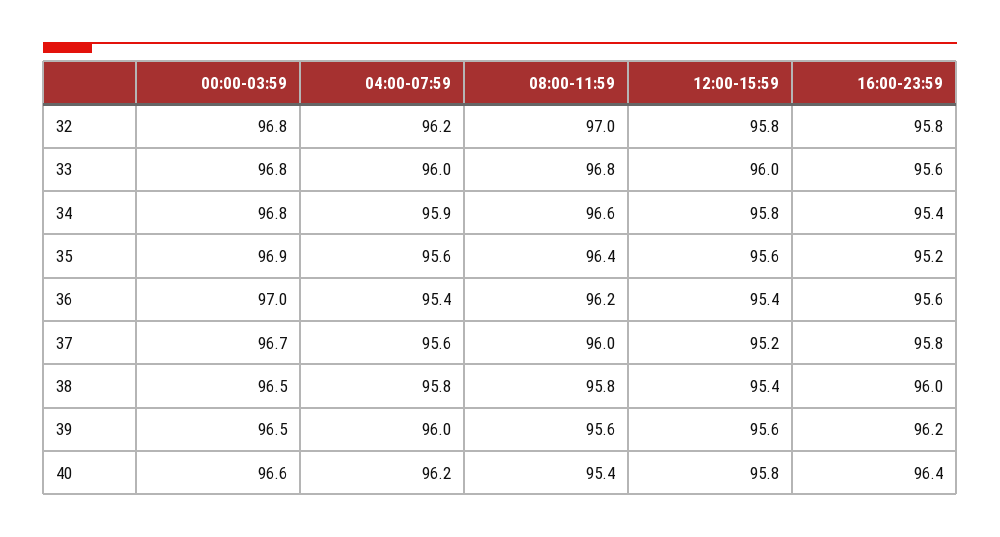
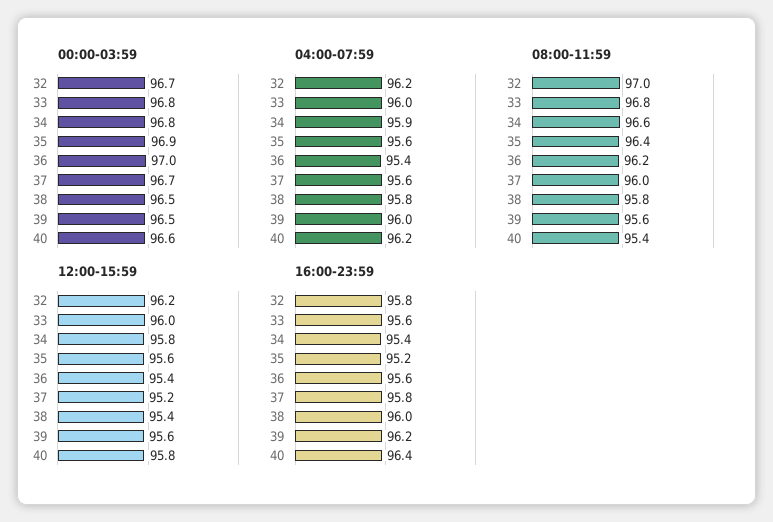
  {
    "00:00-03:59": {
-     "32": 96.8,
+     "32": 96.7,
      "33": 96.8,
      "34": 96.8,
      "35": 96.9,
      "36": 97,
      "37": 96.7,
      "38": 96.5,
      "39": 96.5,
      "40": 96.6
    },
    "04:00-07:59": {
      "32": 96.2,
      "33": 96,
      "34": 95.9,
      "35": 95.6,
      "36": 95.4,
      "37": 95.6,
      "38": 95.8,
      "39": 96,
      "40": 96.2
    },
    "08:00-11:59": {
      "32": 97,
      "33": 96.8,
      "34": 96.6,
      "35": 96.4,
      "36": 96.2,
      "37": 96,
      "38": 95.8,
      "39": 95.6,
      "40": 95.4
    },
    "12:00-15:59": {
-     "32": 95.8,
+     "32": 96.2,
      "33": 96,
      "34": 95.8,
      "35": 95.6,
      "36": 95.4,
      "37": 95.2,
      "38": 95.4,
      "39": 95.6,
      "40": 95.8
    },
    "16:00-23:59": {
      "32": 95.8,
      "33": 95.6,
      "34": 95.4,
      "35": 95.2,
      "36": 95.6,
      "37": 95.8,
      "38": 96,
      "39": 96.2,
      "40": 96.4
    }
  }

